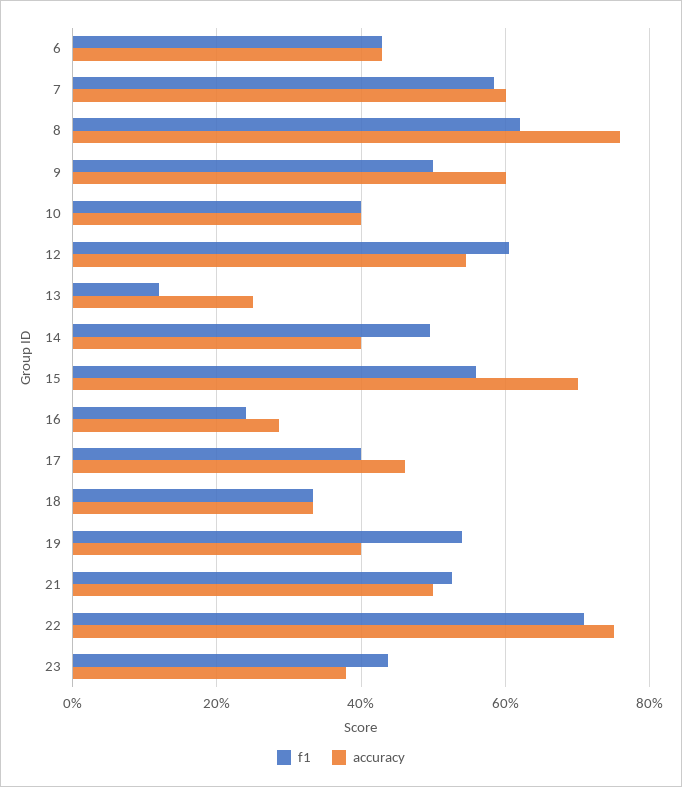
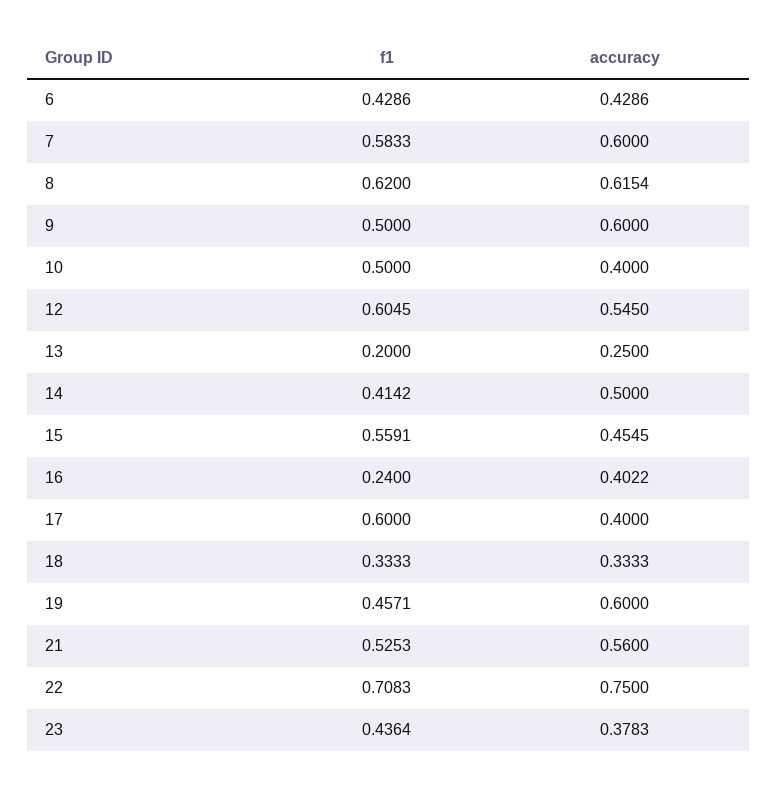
  {
    "f1": {
      "6": 0.4286,
      "7": 0.5833,
      "8": 0.62,
      "9": 0.5,
-     "10": 0.4,
+     "10": 0.5,
      "12": 0.6045,
-     "13": 0.12,
+     "13": 0.2,
-     "14": 0.5,
+     "14": 0.4142,
      "15": 0.5591,
      "16": 0.24,
-     "17": 0.4,
+     "17": 0.6,
      "18": 0.3333,
-     "19": 0.54,
+     "19": 0.4571,
      "21": 0.5253,
      "22": 0.7083,
      "23": 0.4364
    },
    "accuracy": {
      "6": 0.4286,
      "7": 0.6,
-     "8": 0.76,
+     "8": 0.6154,
      "9": 0.6,
      "10": 0.4,
      "12": 0.545,
      "13": 0.25,
-     "14": 0.4,
+     "14": 0.5,
-     "15": 0.7,
+     "15": 0.4545,
-     "16": 0.28,
+     "16": 0.4022,
-     "17": 0.46,
+     "17": 0.4,
      "18": 0.3333,
-     "19": 0.4,
+     "19": 0.6,
-     "21": 0.5,
+     "21": 0.56,
      "22": 0.75,
      "23": 0.3783
    }
  }

